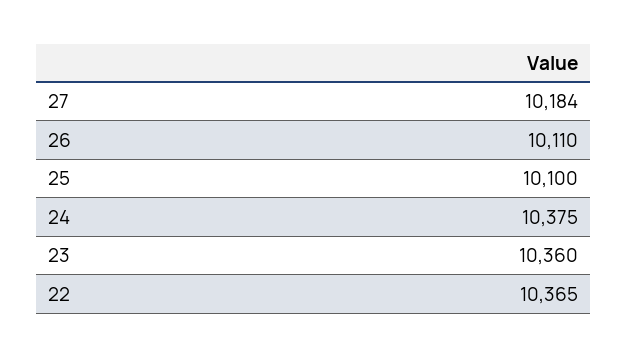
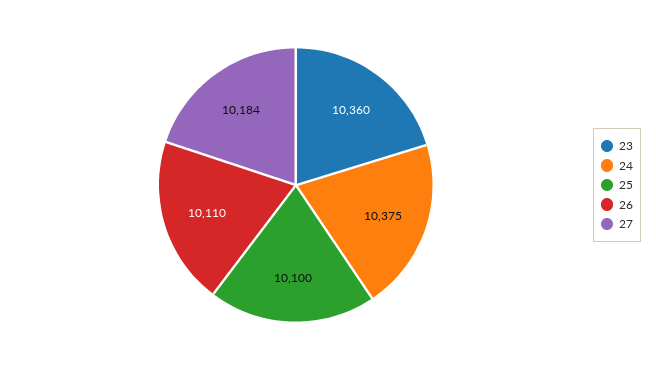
  {
    "27": 10184,
    "26": 10110,
    "25": 10100,
    "24": 10375,
-   "23": 10360,
+   "23": 10360
-   "22": 10365
  }

